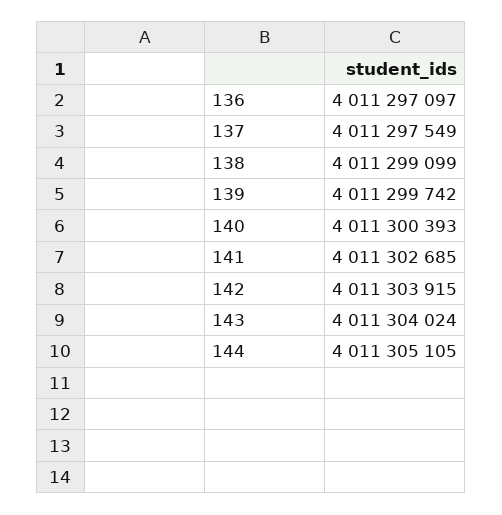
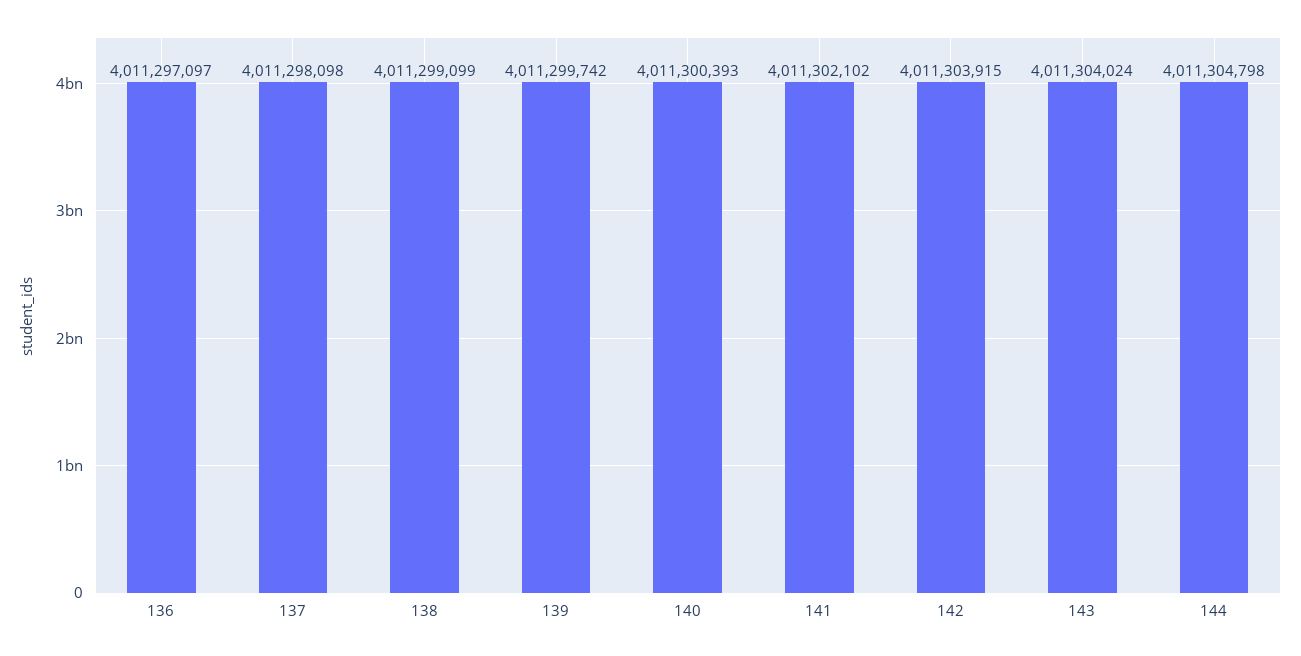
  {
    "136": 4011297097,
-   "137": 4011297549,
+   "137": 4011298098,
    "138": 4011299099,
    "139": 4011299742,
    "140": 4011300393,
-   "141": 4011302685,
+   "141": 4011302102,
    "142": 4011303915,
    "143": 4011304024,
-   "144": 4011305105
+   "144": 4011304798
  }

